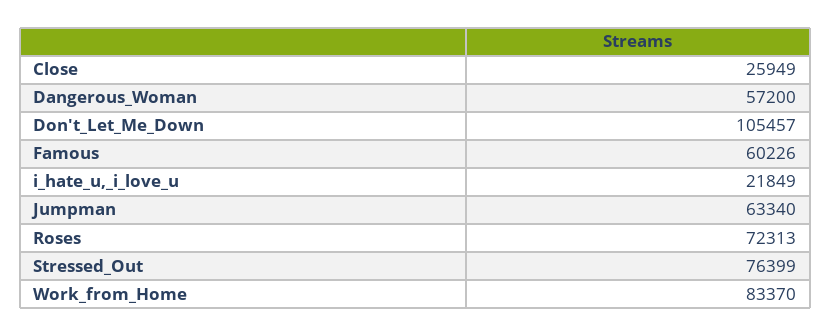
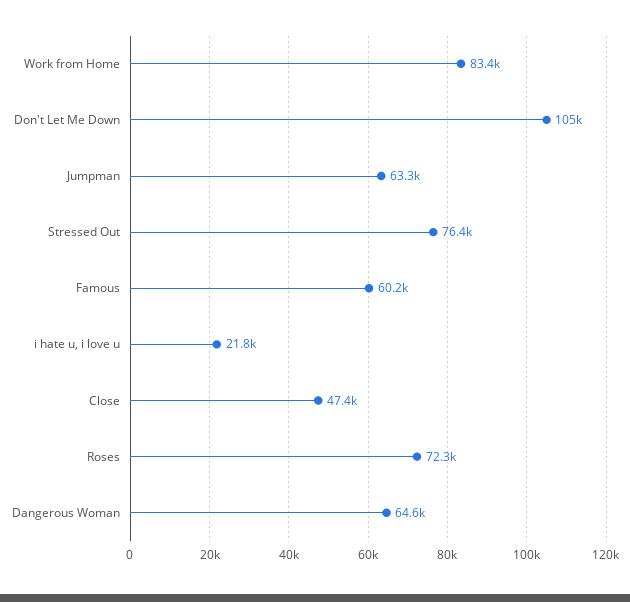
  {
-   "Close": 25949,
+   "Close": 47400,
-   "Dangerous_Woman": 57200,
+   "Dangerous_Woman": 64600,
    "Don't_Let_Me_Down": 105457,
    "Famous": 60226,
    "i_hate_u,_i_love_u": 21849,
    "Jumpman": 63340,
    "Roses": 72313,
    "Stressed_Out": 76399,
    "Work_from_Home": 83370
  }

